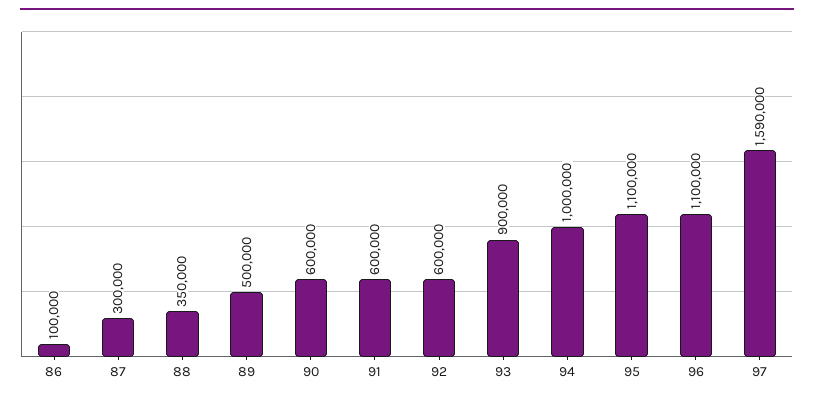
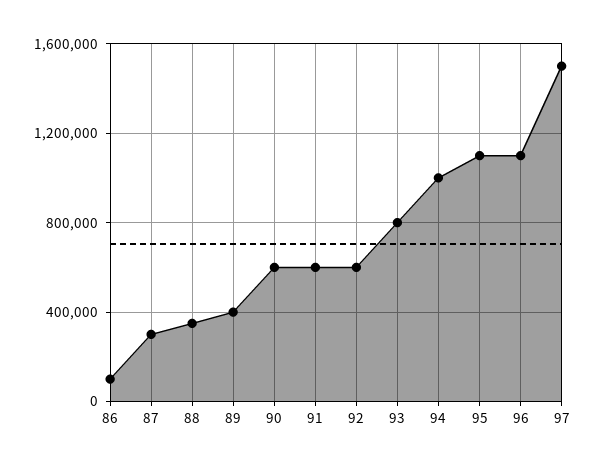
  {
    "86": 100000,
    "87": 300000,
    "88": 350000,
-   "89": 500000,
+   "89": 400000,
    "90": 600000,
    "91": 600000,
    "92": 600000,
-   "93": 900000,
+   "93": 800000,
    "94": 1000000,
    "95": 1100000,
    "96": 1100000,
-   "97": 1590000
+   "97": 1500000
  }

